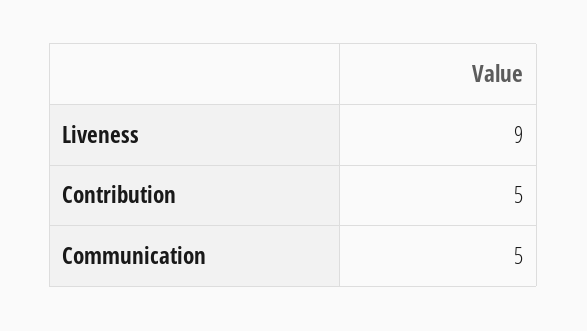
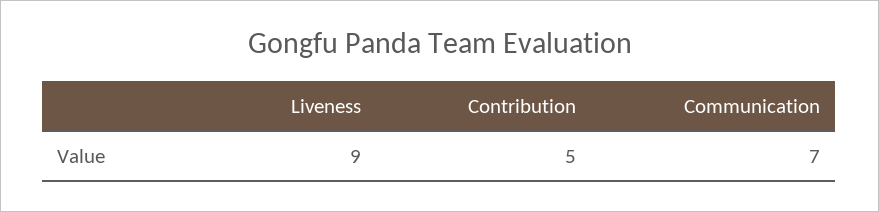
  {
    "Liveness": 9,
    "Contribution": 5,
-   "Communication": 5
+   "Communication": 7
  }

